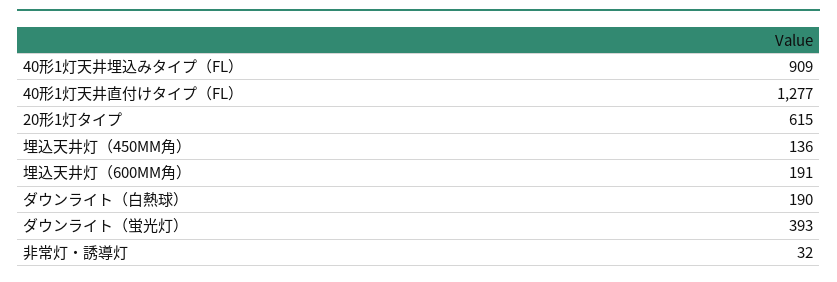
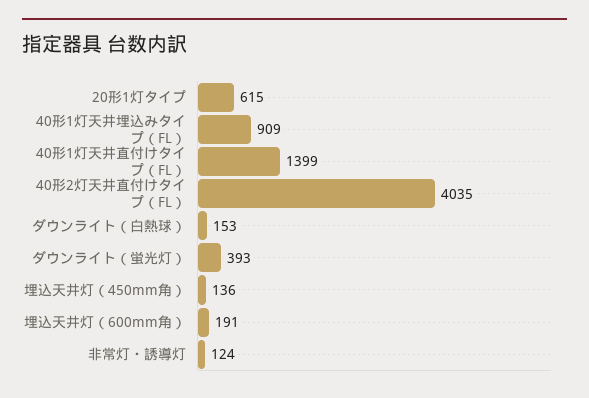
  {
    "40形1灯天井埋込みタイプ（FL）": 909,
-   "40形1灯天井直付けタイプ（FL）": 1277,
+   "40形1灯天井直付けタイプ（FL）": 1399,
    "20形1灯タイプ": 615,
    "埋込天井灯（450MM角）": 136,
    "埋込天井灯（600MM角）": 191,
-   "ダウンライト（白熱球）": 190,
+   "ダウンライト（白熱球）": 153,
    "ダウンライト（蛍光灯）": 393,
-   "非常灯・誘導灯": 32
+   "非常灯・誘導灯": 124,
+   "40形2灯天井直付けタイプ（FL）": 4035
  }

